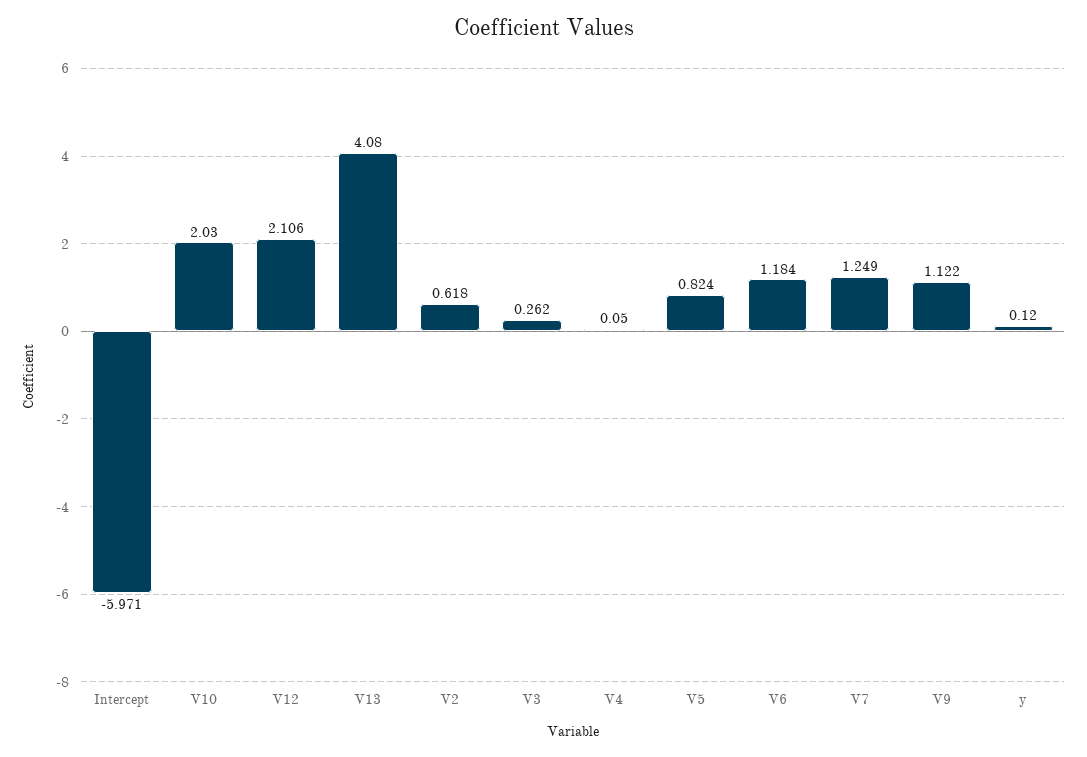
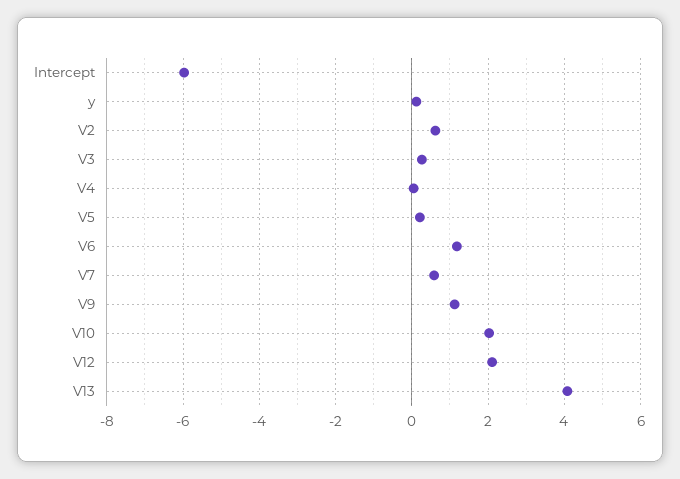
  {
    "Intercept": -5.971,
    "V10": 2.03,
    "V12": 2.106,
    "V13": 4.08,
    "V2": 0.618,
    "V3": 0.262,
    "V4": 0.05,
-   "V5": 0.824,
+   "V5": 0.2,
    "V6": 1.184,
-   "V7": 1.249,
+   "V7": 0.6,
    "V9": 1.122,
    "y": 0.12
  }

